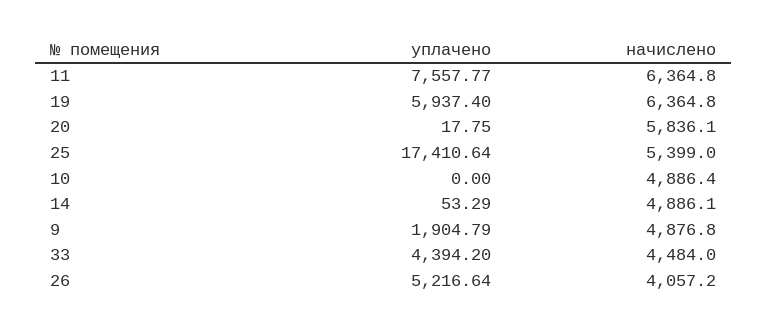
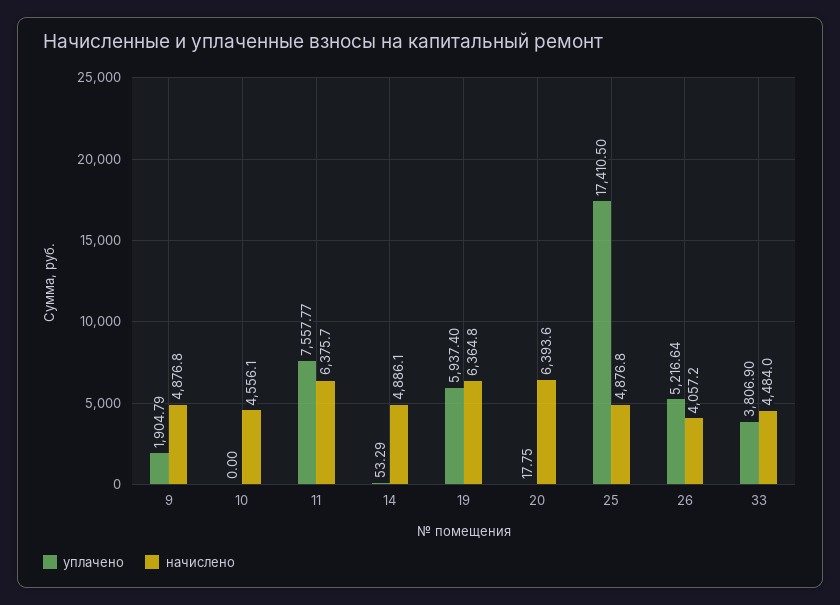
  {
    "уплачено": {
      "11": 7557.77,
      "19": 5937.4,
      "20": 17.75,
-     "25": 17410.64,
+     "25": 17410.5,
      "10": 0,
      "14": 53.29,
      "9": 1904.79,
-     "33": 4394.2,
+     "33": 3806.9,
      "26": 5216.64
    },
    "начислено": {
-     "11": 6364.8,
+     "11": 6375.7,
      "19": 6364.8,
-     "20": 5836.1,
+     "20": 6393.6,
-     "25": 5399,
+     "25": 4876.8,
-     "10": 4886.4,
+     "10": 4556.1,
      "14": 4886.1,
      "9": 4876.8,
      "33": 4484,
      "26": 4057.2
    }
  }

